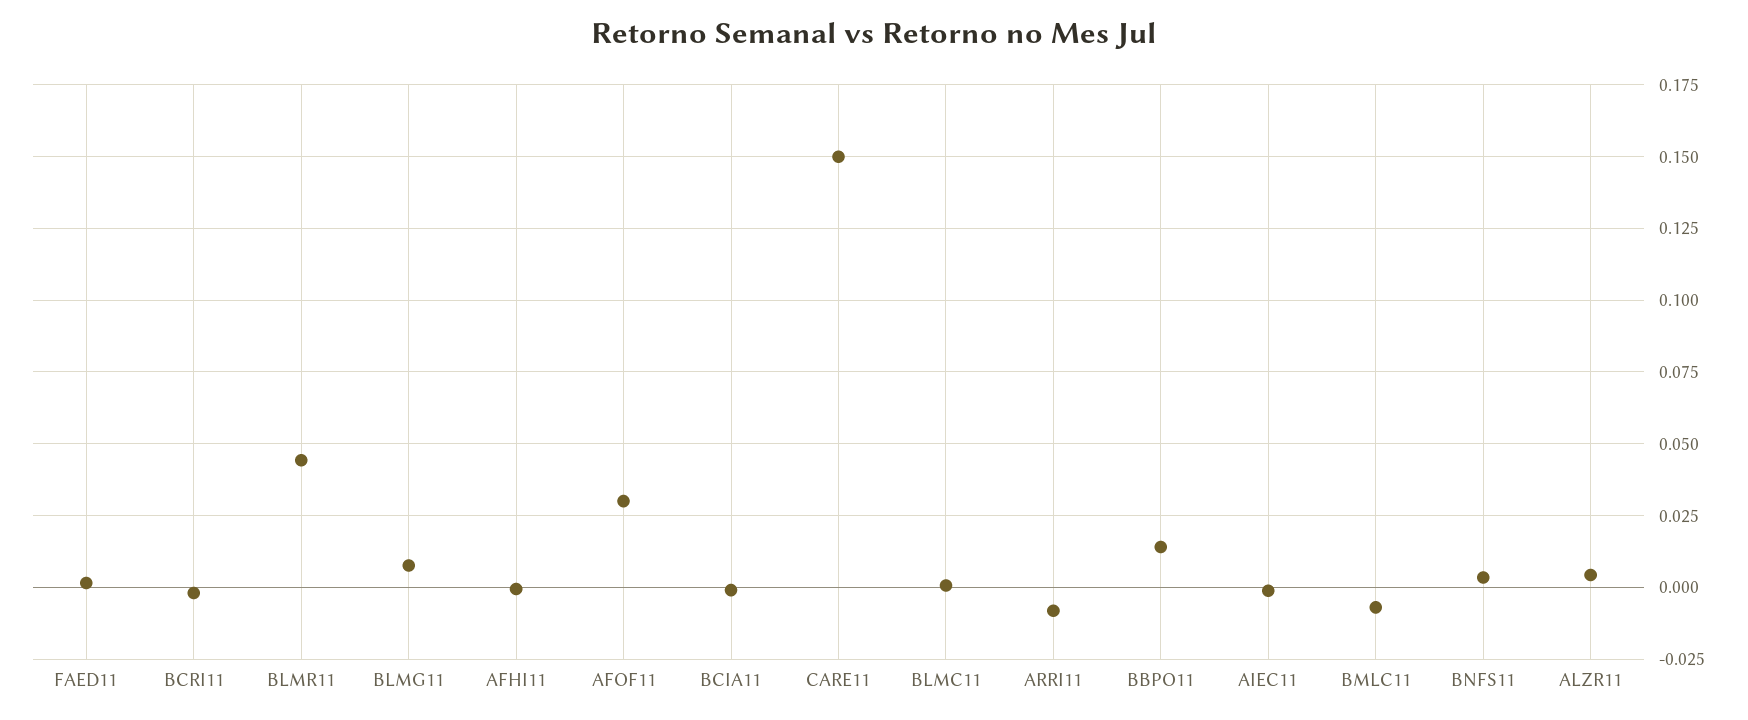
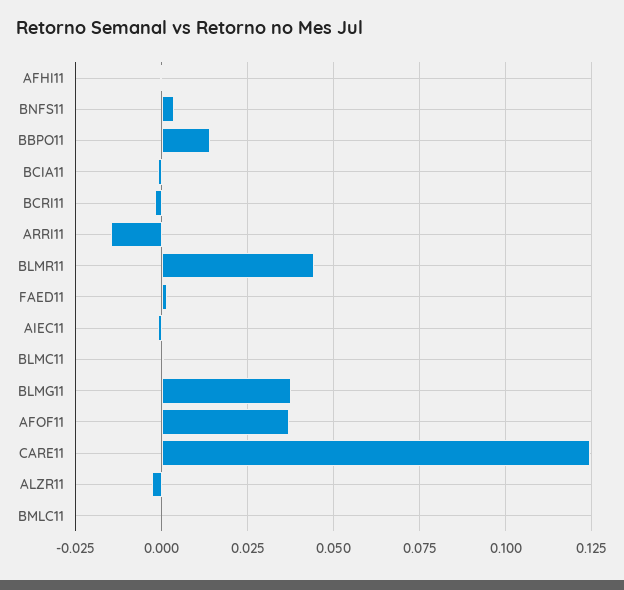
  {
    "FAED11": 0.0025,
    "BCRI11": -0.0025,
    "BLMR11": 0.045,
-   "BLMG11": 0.0075,
+   "BLMG11": 0.0375,
    "AFHI11": 0,
-   "AFOF11": 0.03,
+   "AFOF11": 0.0375,
    "BCIA11": 0,
-   "CARE11": 0.15,
+   "CARE11": 0.125,
    "BLMC11": 0,
-   "ARRI11": -0.0075,
+   "ARRI11": -0.015,
    "BBPO11": 0.015,
    "AIEC11": 0,
-   "BMLC11": -0.0075,
+   "BMLC11": 0,
    "BNFS11": 0.0025,
-   "ALZR11": 0.005
+   "ALZR11": -0.0025
  }

